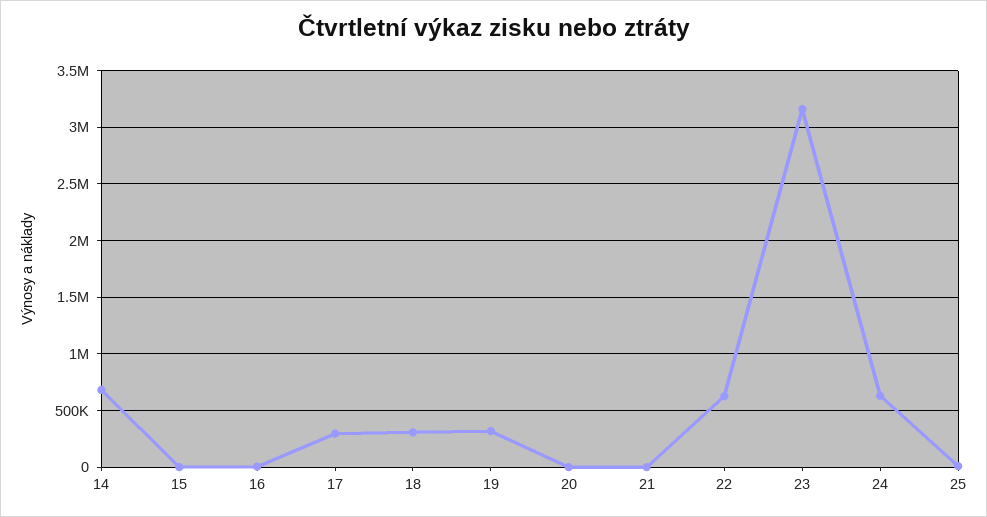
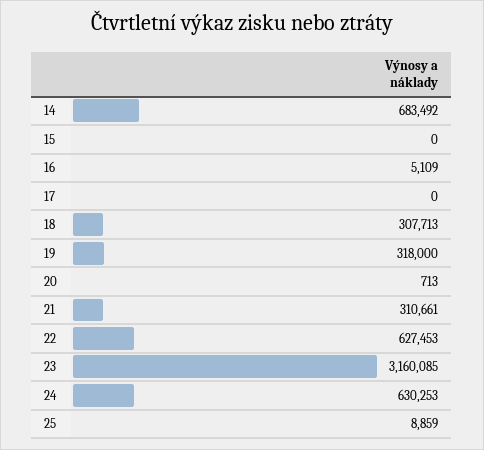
  {
    "14": 683492,
    "15": 0,
    "16": 5109,
-   "17": 300000,
+   "17": 0,
    "18": 307713,
    "19": 318000,
    "20": 713,
-   "21": 0,
+   "21": 310661,
    "22": 627453,
    "23": 3160085,
    "24": 630253,
    "25": 8859
  }

